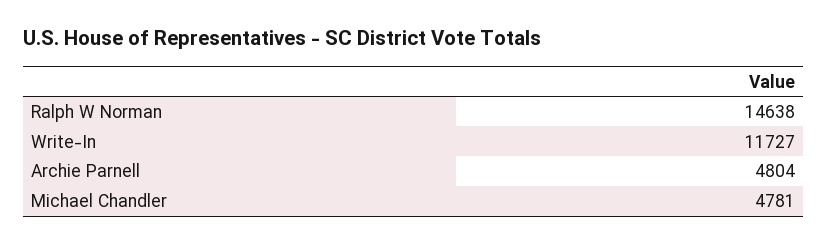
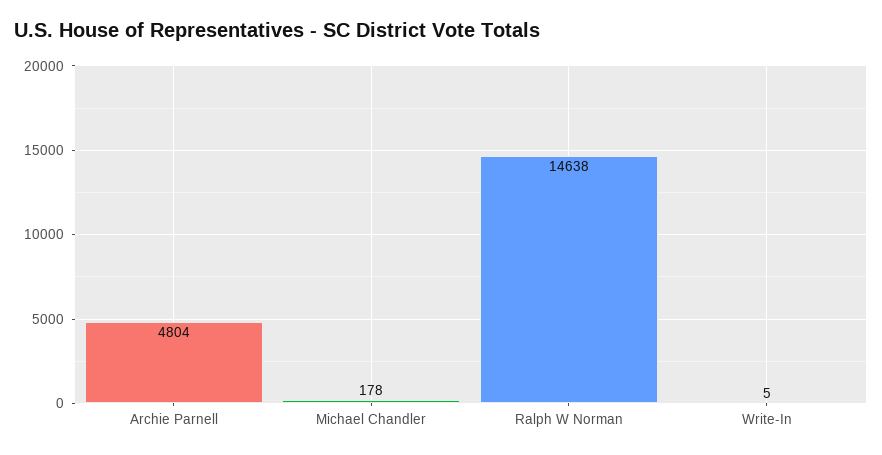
  {
    "Ralph W Norman": 14638,
-   "Write-In": 11727,
+   "Write-In": 5,
    "Archie Parnell": 4804,
-   "Michael Chandler": 4781
+   "Michael Chandler": 178
  }

